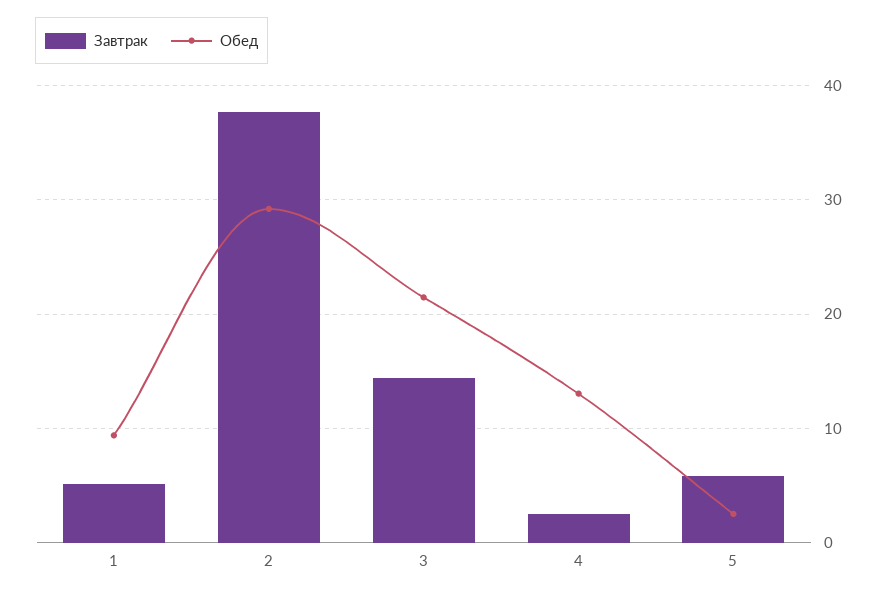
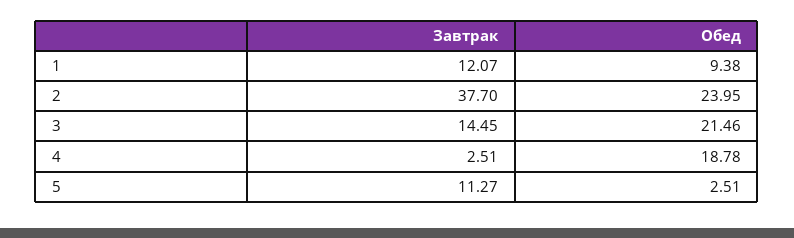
  {
    "Завтрак": {
-     "1": 5,
+     "1": 12.07,
      "2": 37.7,
      "3": 14.45,
      "4": 2.51,
-     "5": 6
+     "5": 11.27
    },
    "Обед": {
      "1": 9.38,
-     "2": 29,
+     "2": 23.95,
      "3": 21.46,
-     "4": 13,
+     "4": 18.78,
      "5": 2.51
    }
  }

